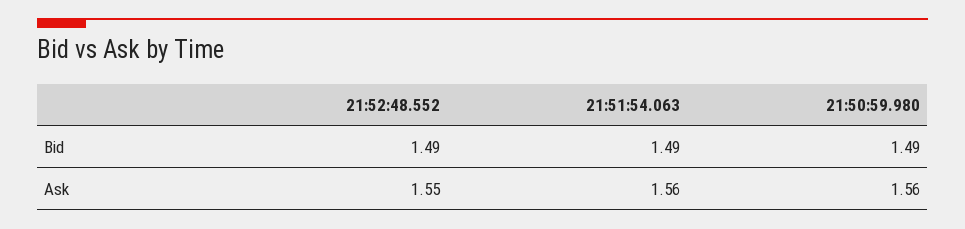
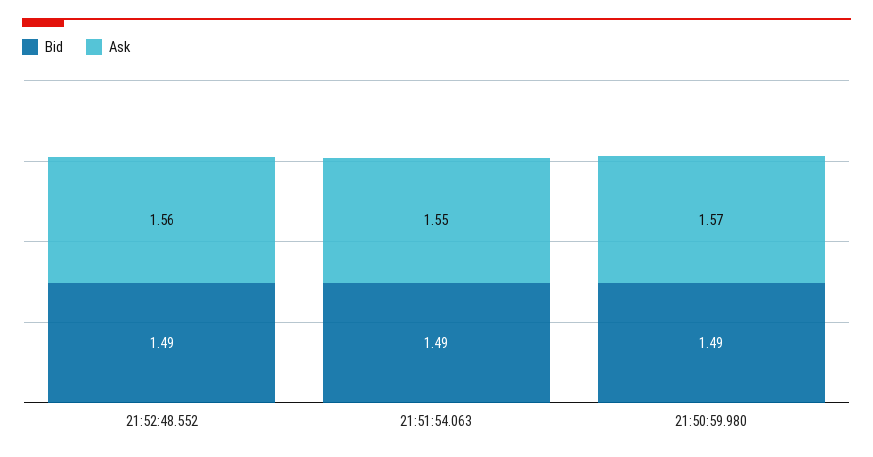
  {
    "Bid": {
      "21:52:48.552": 1.49,
      "21:51:54.063": 1.49,
      "21:50:59.980": 1.49
    },
    "Ask": {
-     "21:52:48.552": 1.55,
+     "21:52:48.552": 1.56,
-     "21:51:54.063": 1.56,
+     "21:51:54.063": 1.55,
-     "21:50:59.980": 1.56
+     "21:50:59.980": 1.57
    }
  }

